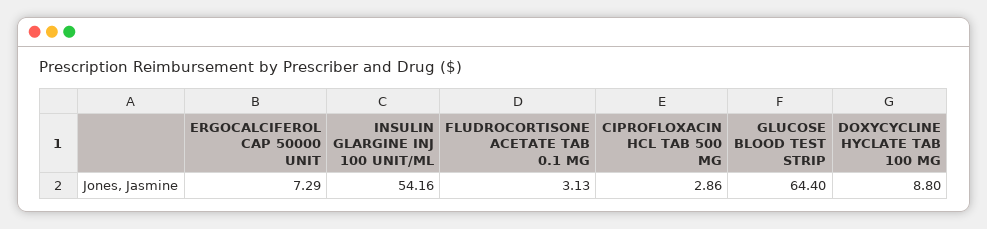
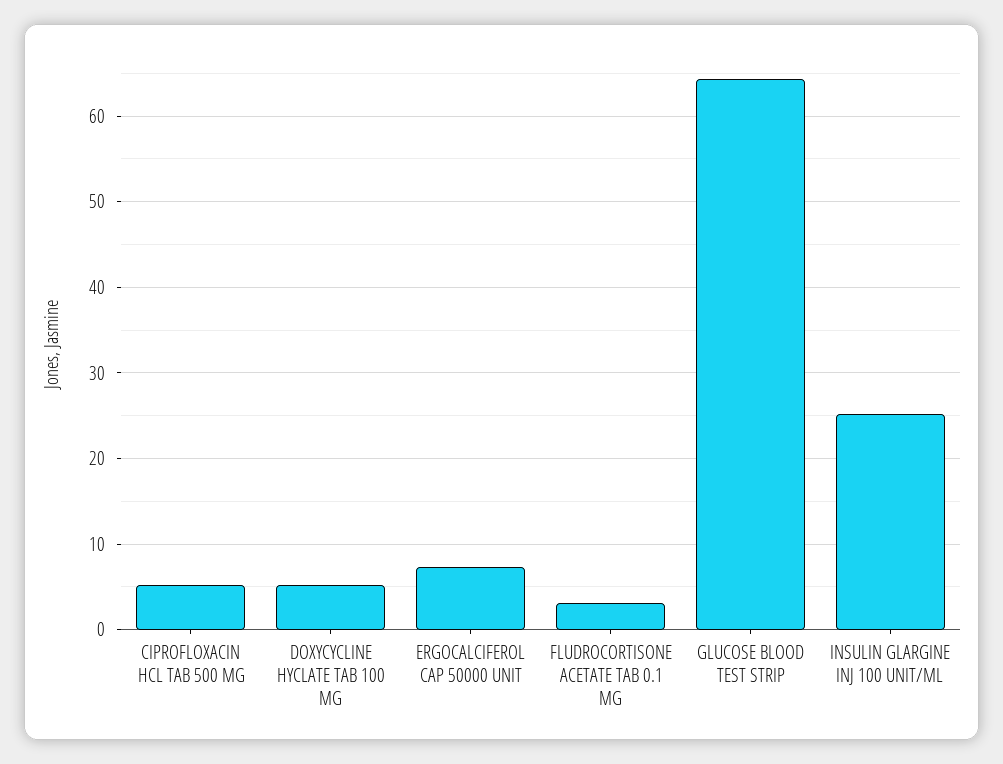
  {
    "ERGOCALCIFEROL CAP 50000 UNIT": 7.29,
-   "INSULIN GLARGINE INJ 100 UNIT/ML": 54.16,
+   "INSULIN GLARGINE INJ 100 UNIT/ML": 25,
    "FLUDROCORTISONE ACETATE TAB 0.1 MG": 3.13,
-   "CIPROFLOXACIN HCL TAB 500 MG": 2.86,
+   "CIPROFLOXACIN HCL TAB 500 MG": 5,
    "GLUCOSE BLOOD TEST STRIP": 64.4,
-   "DOXYCYCLINE HYCLATE TAB 100 MG": 8.8
+   "DOXYCYCLINE HYCLATE TAB 100 MG": 5
  }

